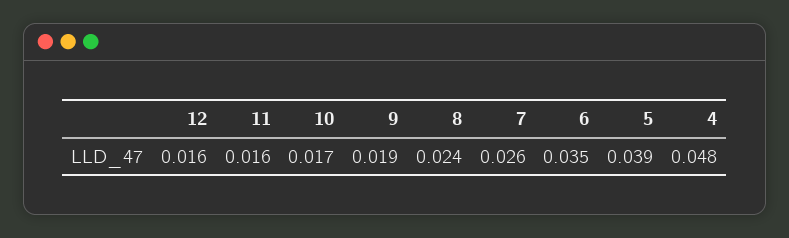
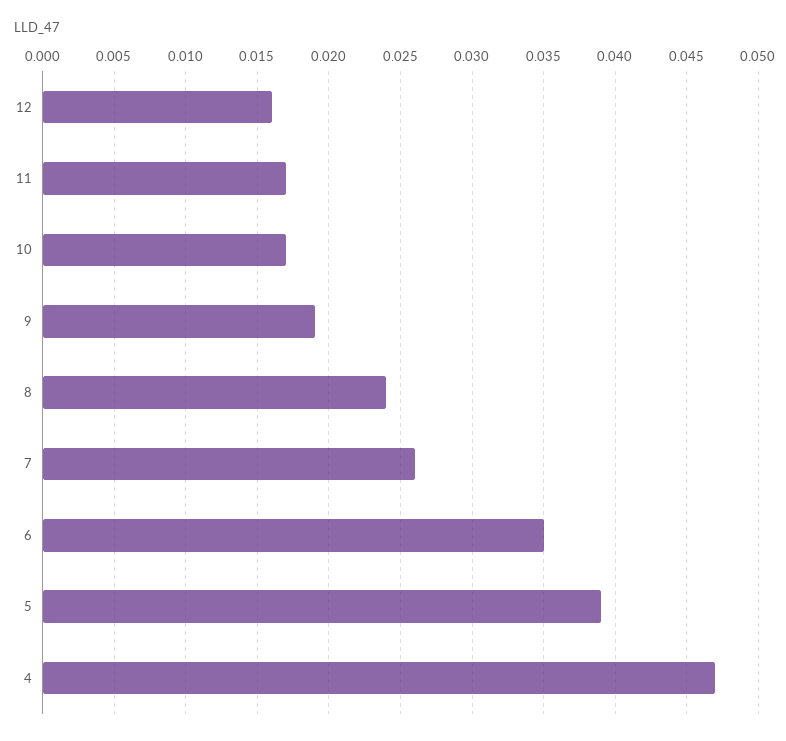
  {
    "12": 0.016,
-   "11": 0.016,
+   "11": 0.017,
    "10": 0.017,
    "9": 0.019,
    "8": 0.024,
    "7": 0.026,
    "6": 0.035,
    "5": 0.039,
-   "4": 0.048
+   "4": 0.047
  }

